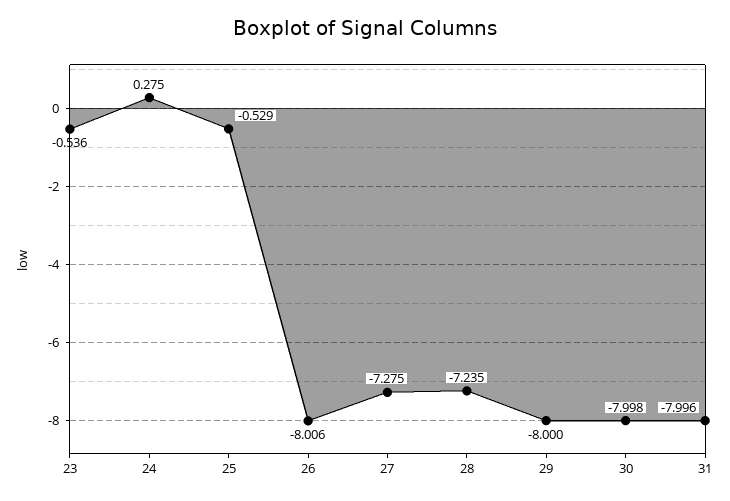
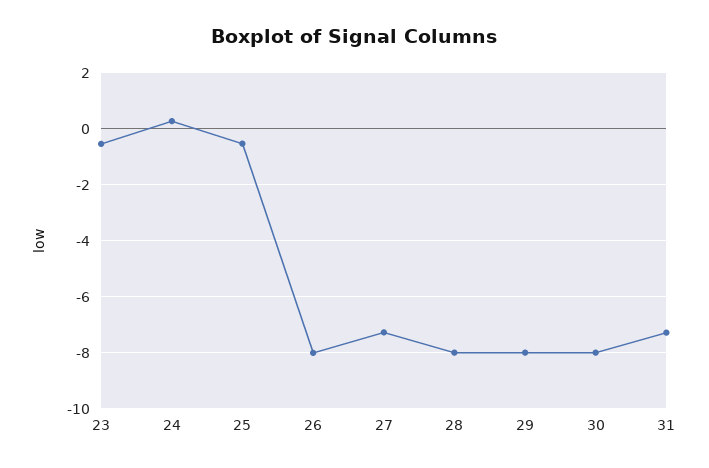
  {
    "23": -0.536,
    "24": 0.275,
    "25": -0.529,
    "26": -8.006,
    "27": -7.275,
-   "28": -7.235,
+   "28": -8,
    "29": -8,
    "30": -7.998,
-   "31": -7.996
+   "31": -7.25
  }

